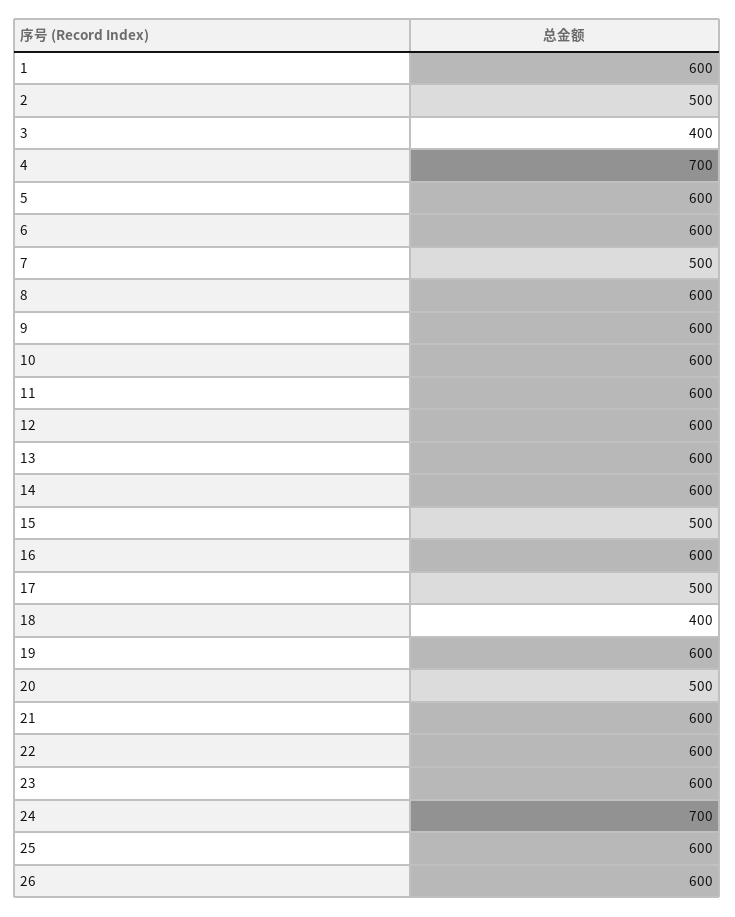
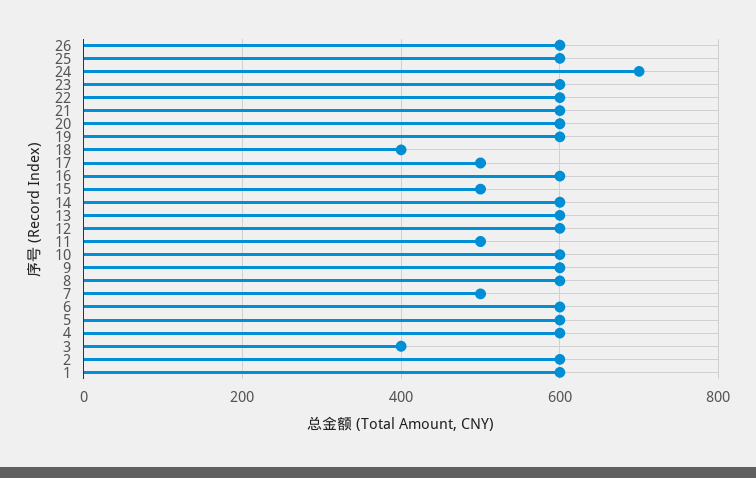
  {
    "1": 600,
-   "2": 500,
+   "2": 600,
    "3": 400,
-   "4": 700,
+   "4": 600,
    "5": 600,
    "6": 600,
    "7": 500,
    "8": 600,
    "9": 600,
    "10": 600,
-   "11": 600,
+   "11": 500,
    "12": 600,
    "13": 600,
    "14": 600,
    "15": 500,
    "16": 600,
    "17": 500,
    "18": 400,
    "19": 600,
-   "20": 500,
+   "20": 600,
    "21": 600,
    "22": 600,
    "23": 600,
    "24": 700,
    "25": 600,
    "26": 600
  }

